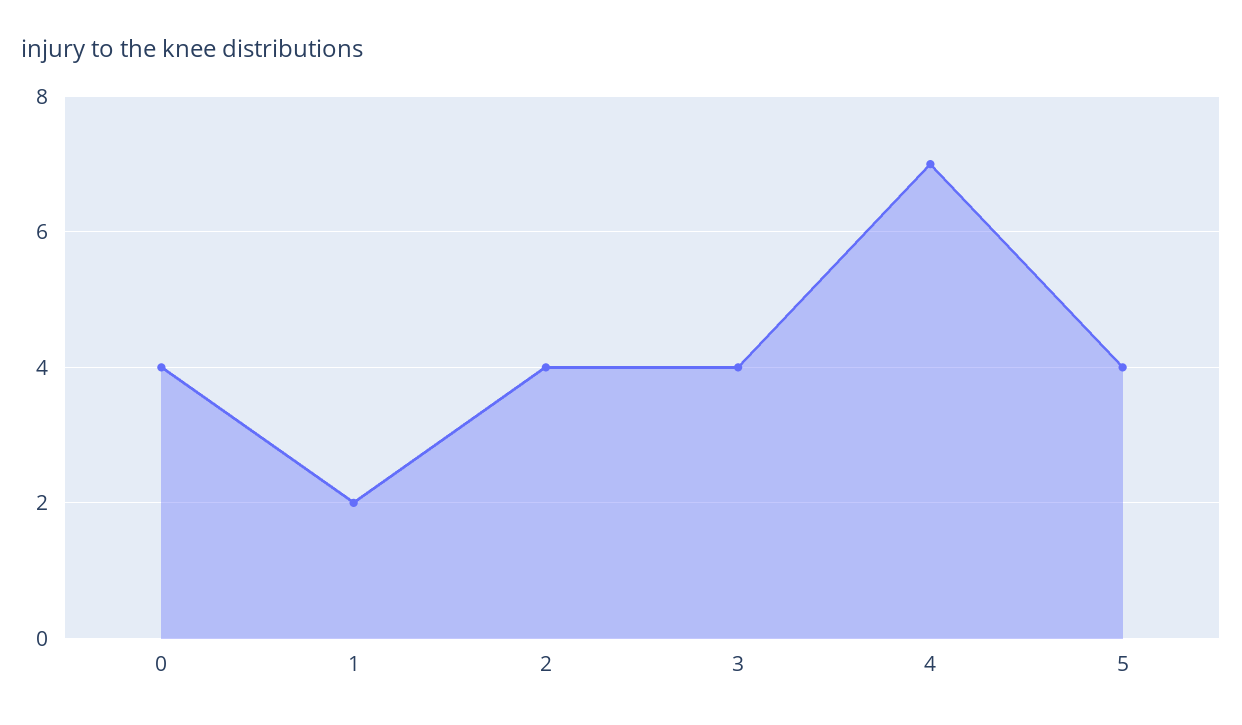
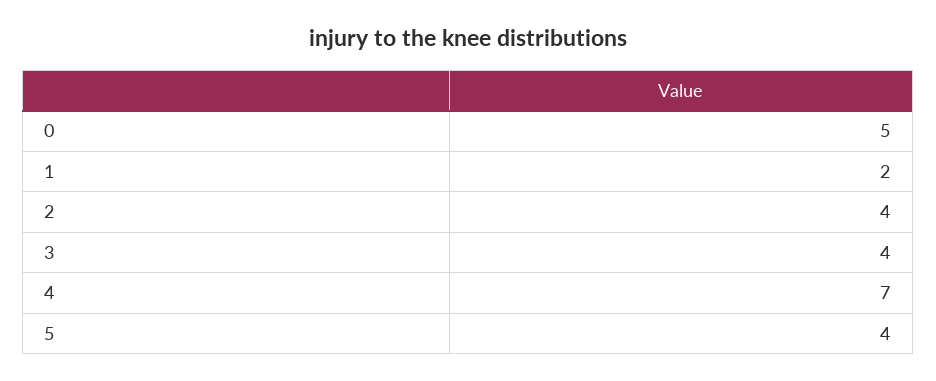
  {
-   "0": 4,
+   "0": 5,
    "1": 2,
    "2": 4,
    "3": 4,
    "4": 7,
    "5": 4
  }

